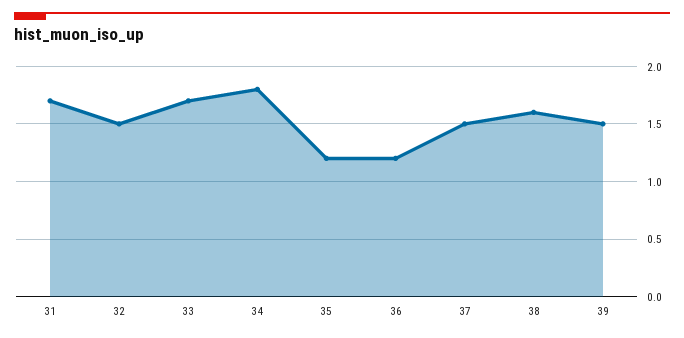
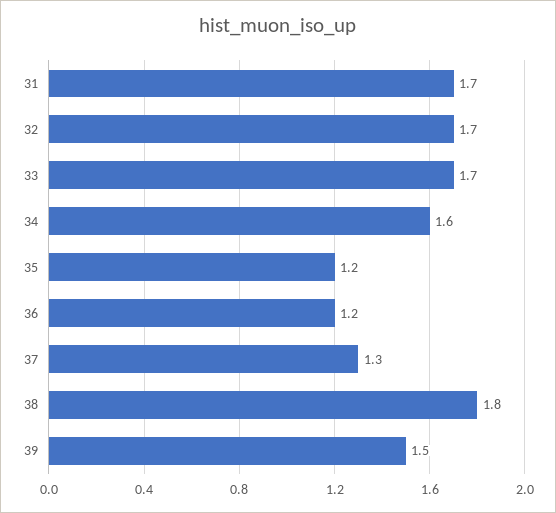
  {
    "31": 1.7,
-   "32": 1.5,
+   "32": 1.7,
    "33": 1.7,
-   "34": 1.8,
+   "34": 1.6,
    "35": 1.2,
    "36": 1.2,
-   "37": 1.5,
+   "37": 1.3,
-   "38": 1.6,
+   "38": 1.8,
    "39": 1.5
  }

